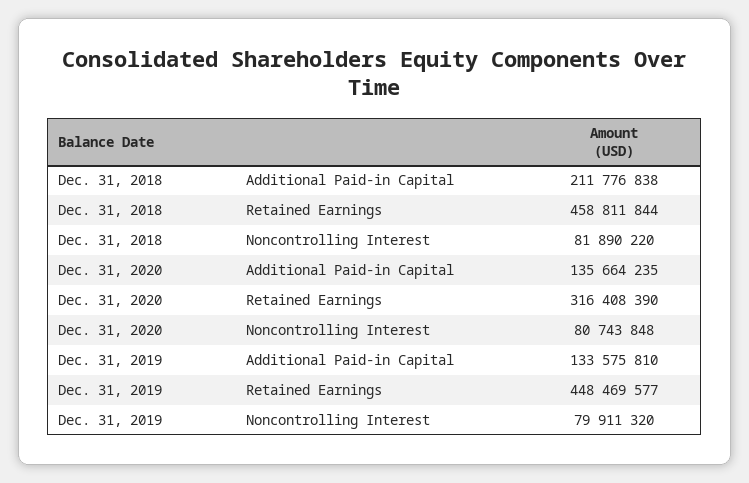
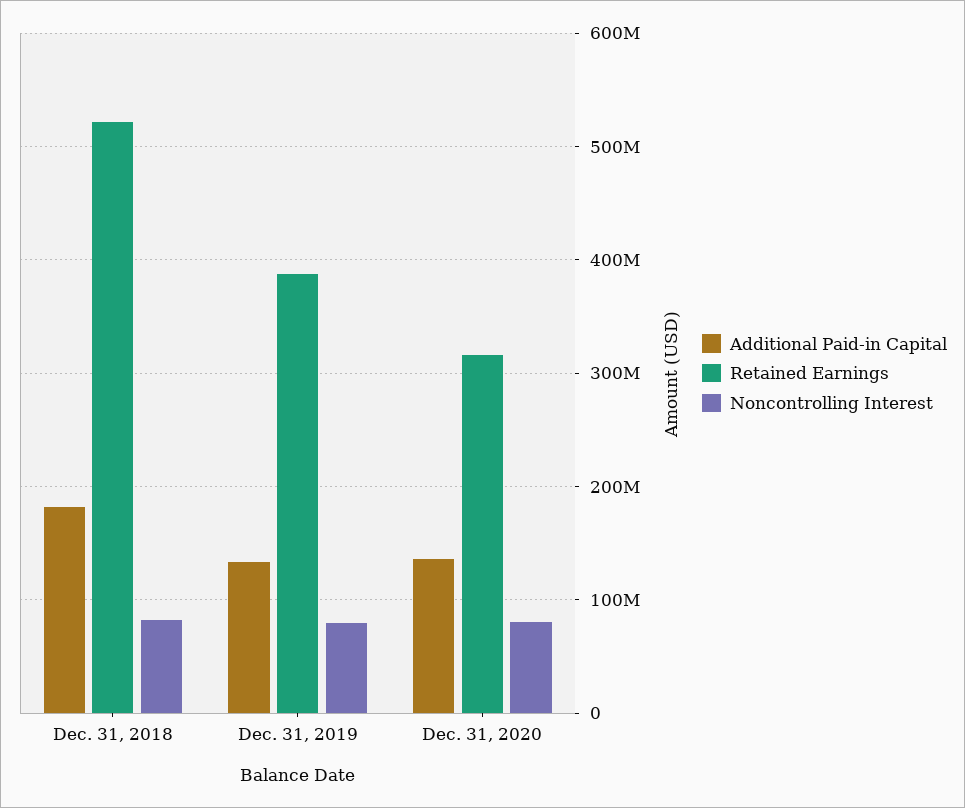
  {
    "Additional Paid-in Capital": {
-     "Dec. 31, 2018": 211776838,
+     "Dec. 31, 2018": 180000000,
      "Dec. 31, 2020": 135664235,
      "Dec. 31, 2019": 133575810
    },
    "Retained Earnings": {
-     "Dec. 31, 2018": 458811844,
+     "Dec. 31, 2018": 520000000,
      "Dec. 31, 2020": 316408390,
-     "Dec. 31, 2019": 448469577
+     "Dec. 31, 2019": 390000000
    },
    "Noncontrolling Interest": {
      "Dec. 31, 2018": 81890220,
      "Dec. 31, 2020": 80743848,
      "Dec. 31, 2019": 79911320
    }
  }

